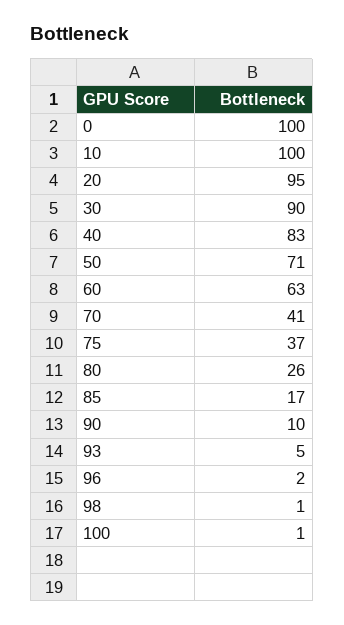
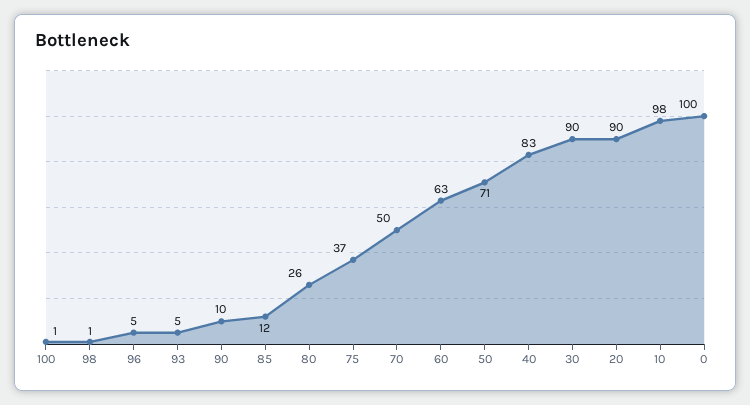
  {
    "0": 100,
-   "10": 100,
+   "10": 98,
-   "20": 95,
+   "20": 90,
    "30": 90,
    "40": 83,
    "50": 71,
    "60": 63,
-   "70": 41,
+   "70": 50,
    "75": 37,
    "80": 26,
-   "85": 17,
+   "85": 12,
    "90": 10,
    "93": 5,
-   "96": 2,
+   "96": 5,
    "98": 1,
    "100": 1
  }

